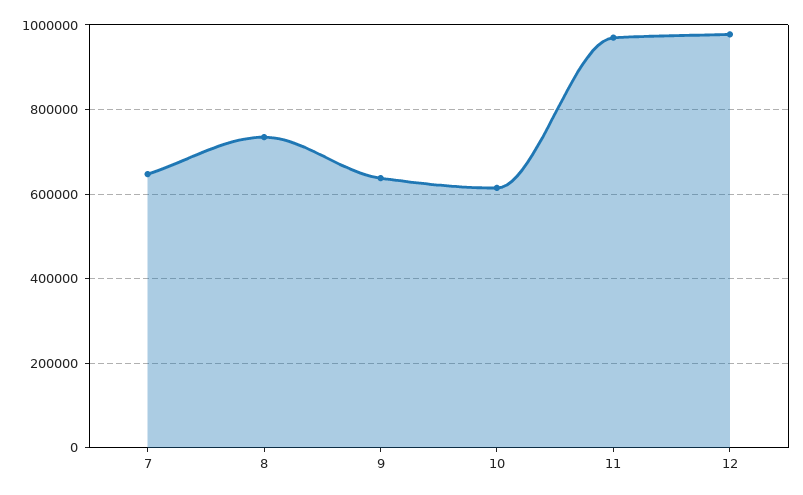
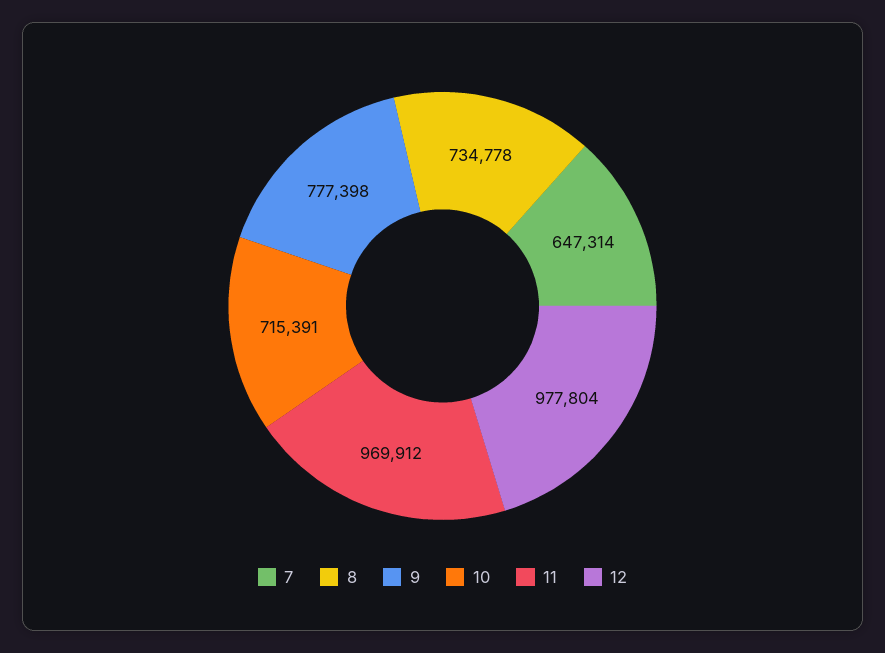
  {
    "7": 647314,
    "8": 734778,
-   "9": 640000,
+   "9": 777398,
-   "10": 620000,
+   "10": 715391,
    "11": 969912,
    "12": 977804
  }

